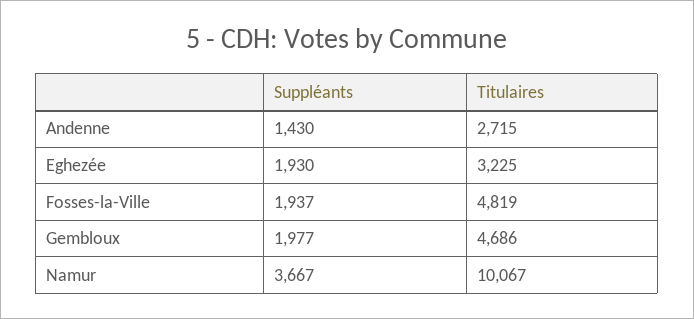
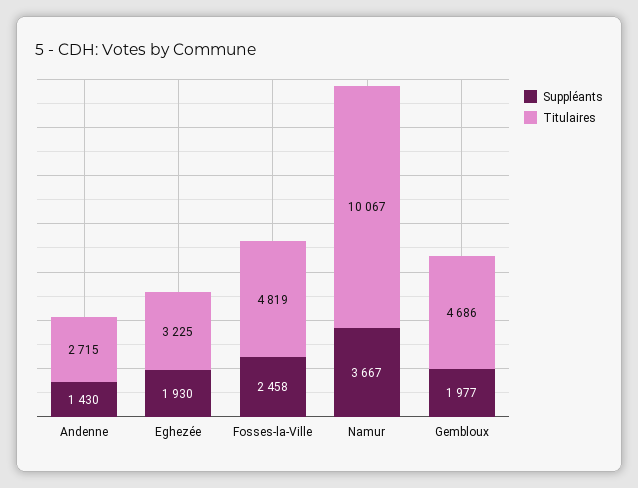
  {
    "Suppléants": {
      "Andenne": 1430,
      "Eghezée": 1930,
-     "Fosses-la-Ville": 1937,
+     "Fosses-la-Ville": 2458,
      "Gembloux": 1977,
      "Namur": 3667
    },
    "Titulaires": {
      "Andenne": 2715,
      "Eghezée": 3225,
      "Fosses-la-Ville": 4819,
      "Gembloux": 4686,
      "Namur": 10067
    }
  }

